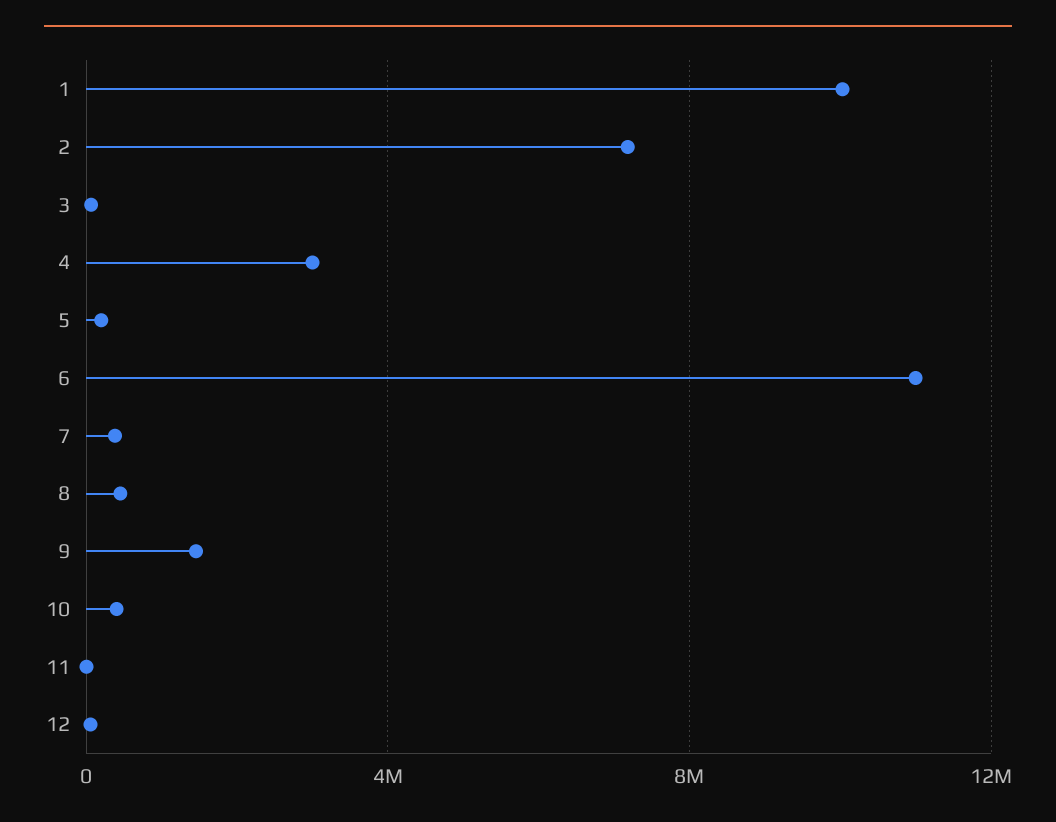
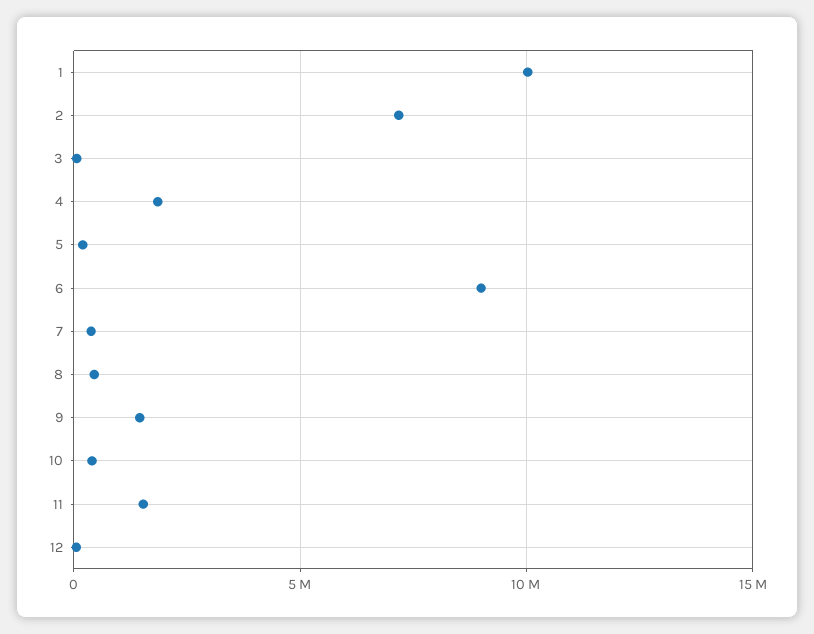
  {
    "1": 10000000,
    "2": 7000000,
    "3": 0,
-   "4": 3000000,
+   "4": 2000000,
    "5": 0,
-   "6": 11000000,
+   "6": 9000000,
    "7": 500000,
    "8": 500000,
    "9": 1500000,
    "10": 500000,
-   "11": 0,
+   "11": 1500000,
    "12": 0
  }

